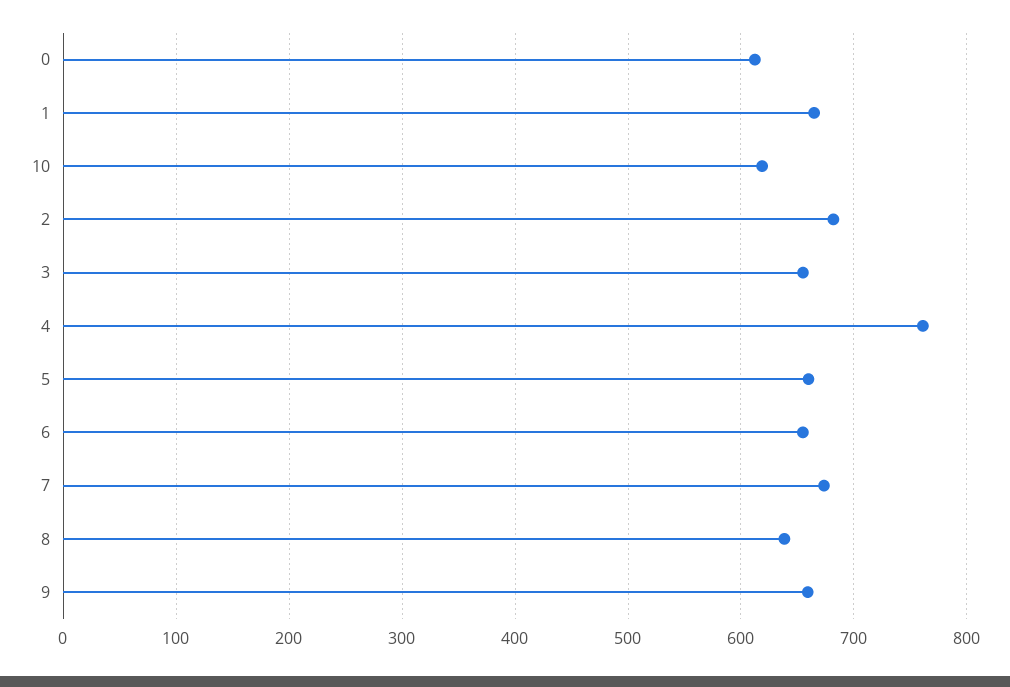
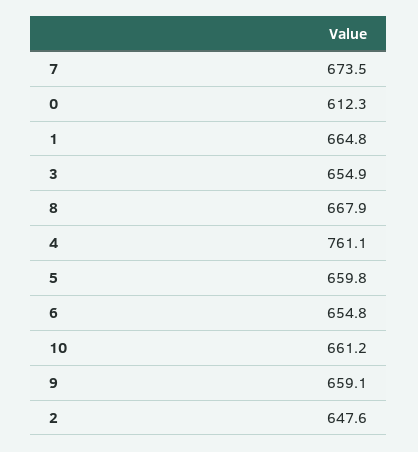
  {
    "0": 612.3,
    "1": 664.8,
-   "10": 620,
+   "10": 661.2,
-   "2": 680,
+   "2": 647.6,
    "3": 654.9,
    "4": 761.1,
    "5": 659.8,
    "6": 654.8,
    "7": 673.5,
-   "8": 640,
+   "8": 667.9,
    "9": 659.1
  }

